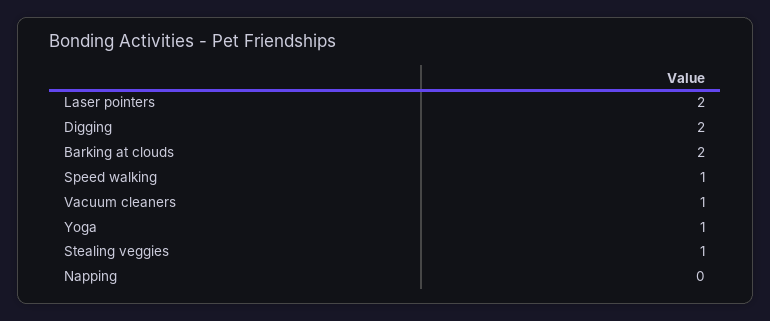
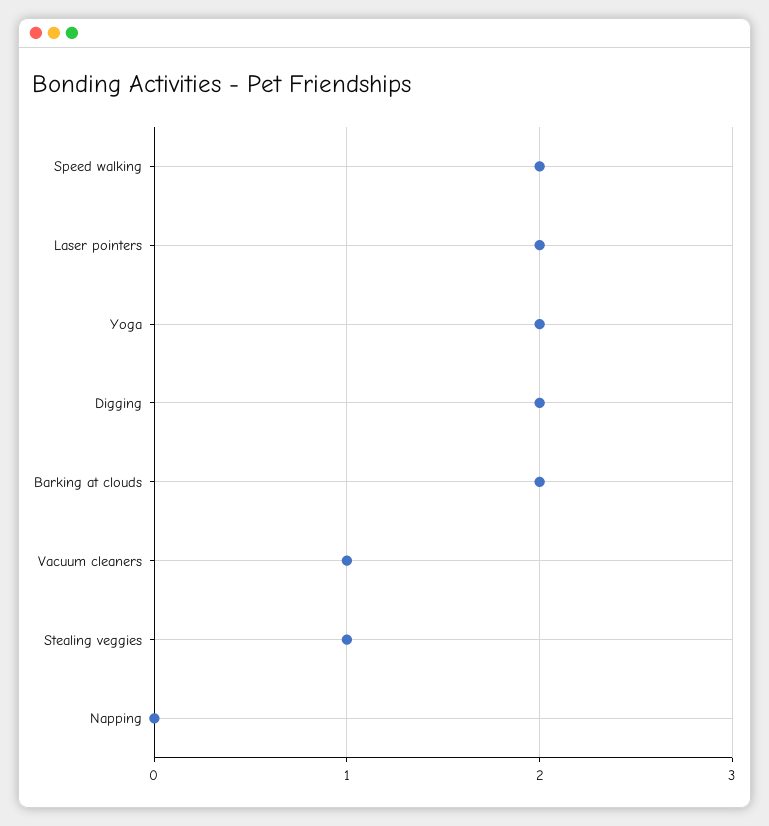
  {
    "Laser pointers": 2,
    "Digging": 2,
    "Barking at clouds": 2,
-   "Speed walking": 1,
+   "Speed walking": 2,
    "Vacuum cleaners": 1,
-   "Yoga": 1,
+   "Yoga": 2,
    "Stealing veggies": 1,
    "Napping": 0
  }

